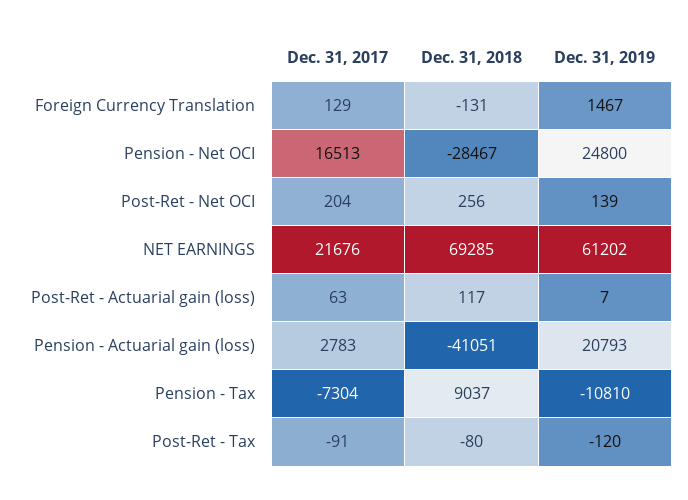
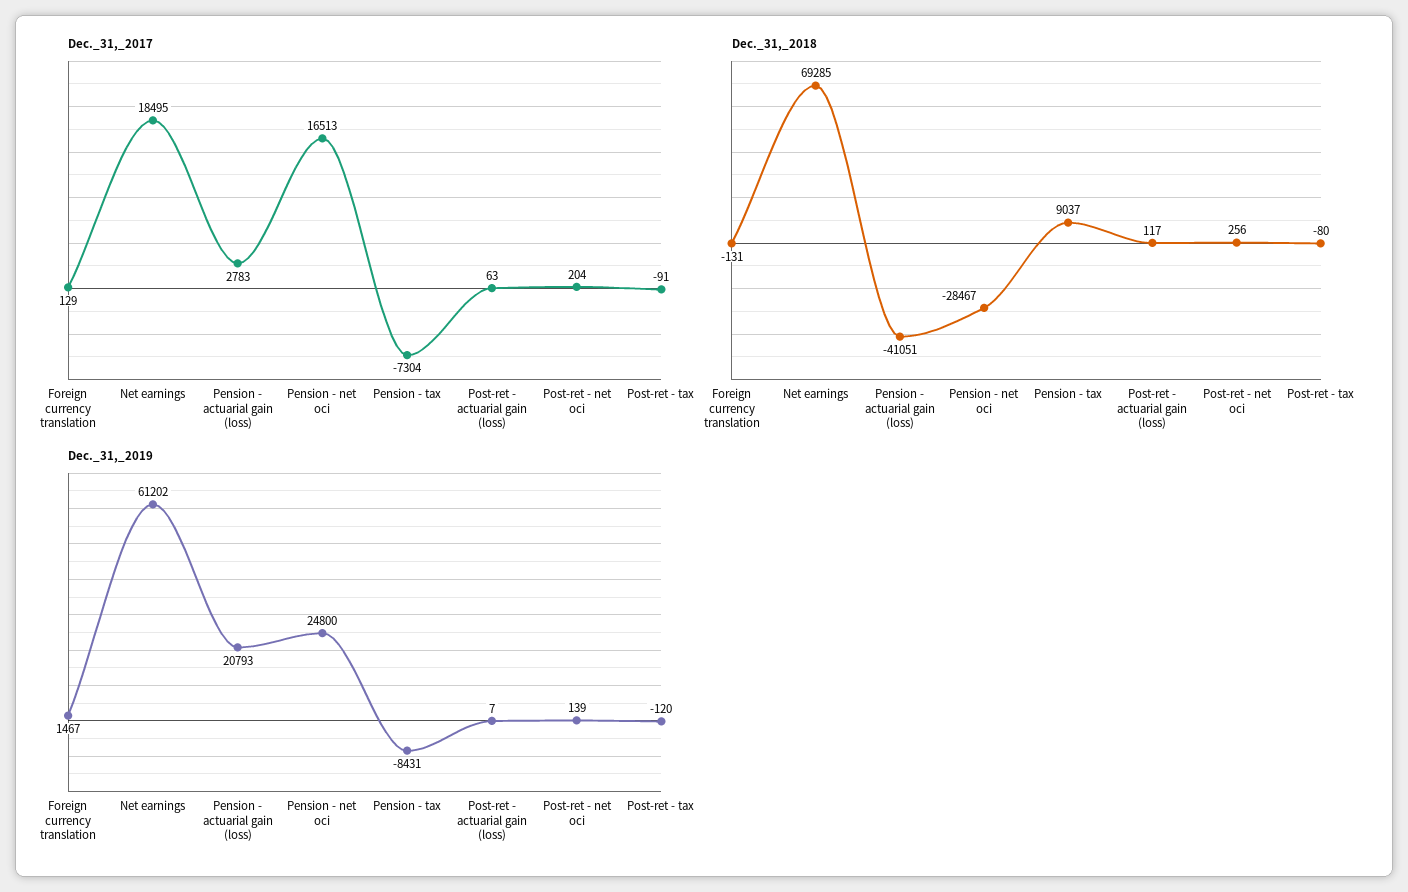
  {
    "Dec. 31, 2017": {
      "Foreign Currency Translation": 129,
      "Pension - Net OCI": 16513,
      "Post-Ret - Net OCI": 204,
-     "NET EARNINGS": 21676,
+     "NET EARNINGS": 18495,
      "Post-Ret - Actuarial gain (loss)": 63,
      "Pension - Actuarial gain (loss)": 2783,
      "Pension - Tax": -7304,
      "Post-Ret - Tax": -91
    },
    "Dec. 31, 2018": {
      "Foreign Currency Translation": -131,
      "Pension - Net OCI": -28467,
      "Post-Ret - Net OCI": 256,
      "NET EARNINGS": 69285,
      "Post-Ret - Actuarial gain (loss)": 117,
      "Pension - Actuarial gain (loss)": -41051,
      "Pension - Tax": 9037,
      "Post-Ret - Tax": -80
    },
    "Dec. 31, 2019": {
      "Foreign Currency Translation": 1467,
      "Pension - Net OCI": 24800,
      "Post-Ret - Net OCI": 139,
      "NET EARNINGS": 61202,
      "Post-Ret - Actuarial gain (loss)": 7,
      "Pension - Actuarial gain (loss)": 20793,
-     "Pension - Tax": -10810,
+     "Pension - Tax": -8431,
      "Post-Ret - Tax": -120
    }
  }

